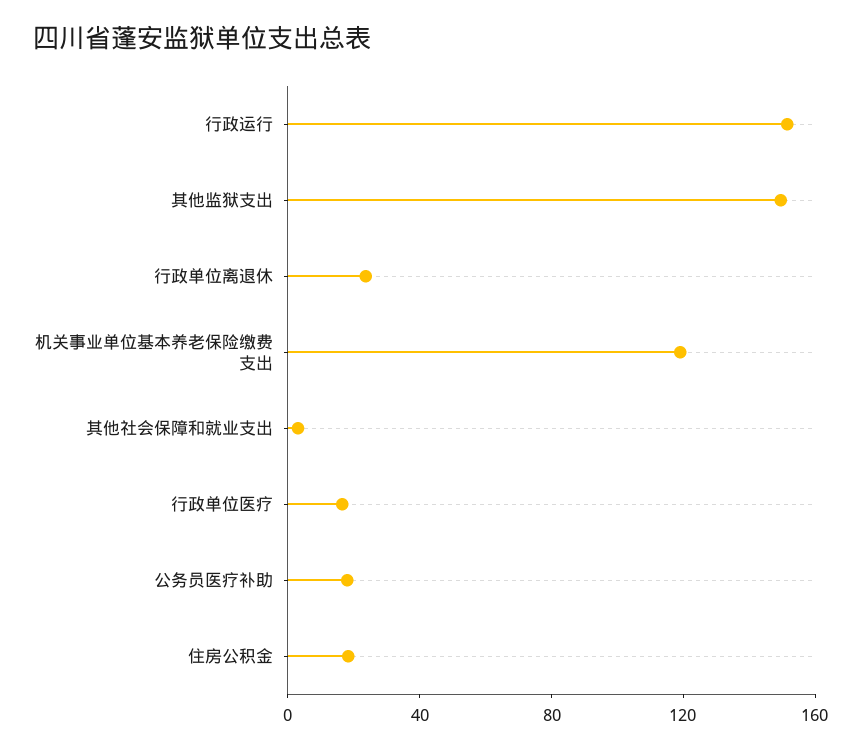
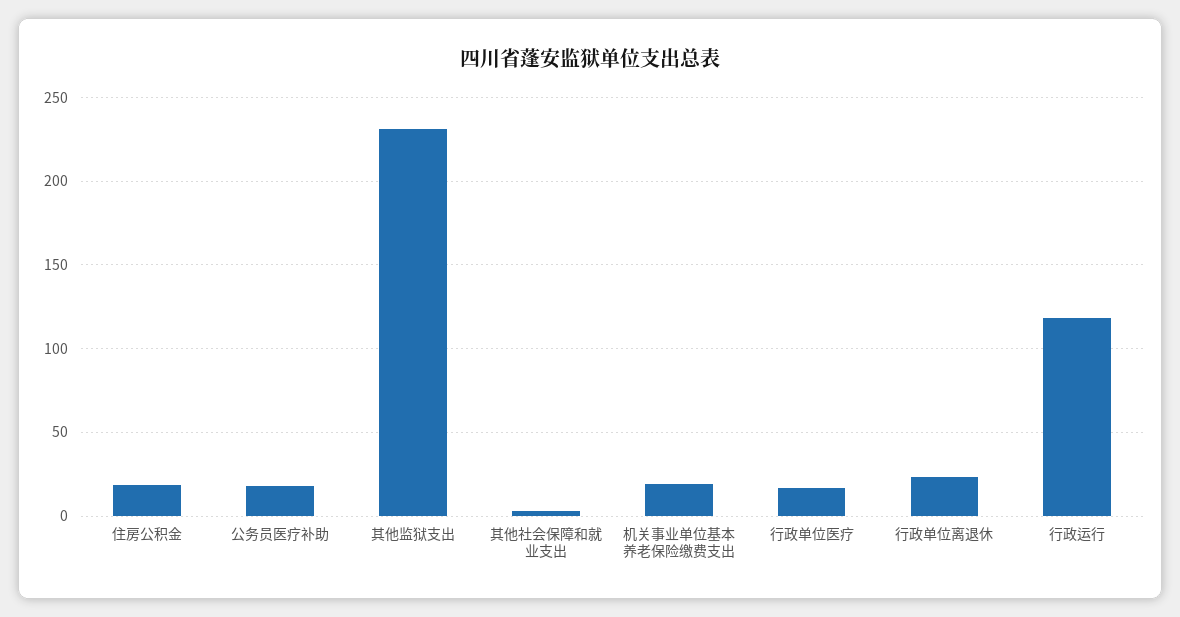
  {
-   "行政运行": 150,
+   "行政运行": 120,
-   "其他监狱支出": 150,
+   "其他监狱支出": 230,
    "行政单位离退休": 25,
-   "机关事业单位基本养老保险缴费支出": 120,
+   "机关事业单位基本养老保险缴费支出": 20,
    "其他社会保障和就业支出": 5,
    "行政单位医疗": 15,
    "公务员医疗补助": 20,
    "住房公积金": 20
  }

